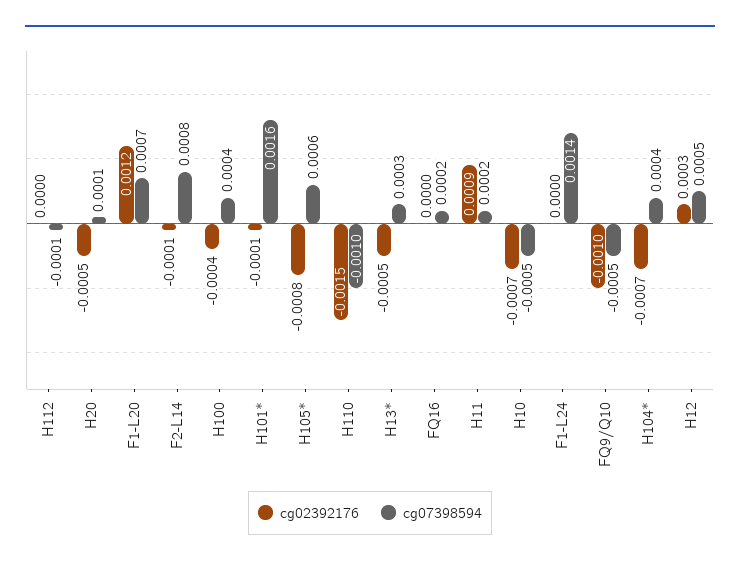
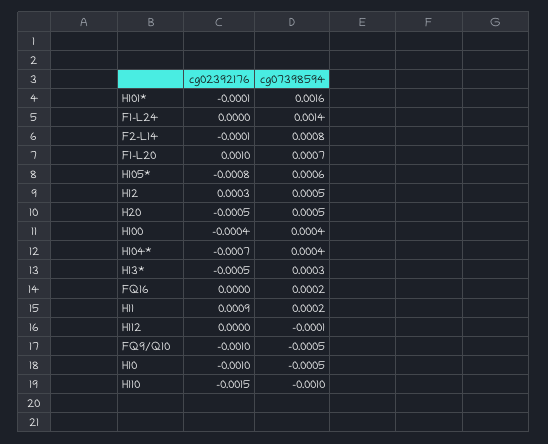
  {
    "cg02392176": {
      "H112": 0,
      "H20": -0.0005,
-     "F1-L20": 0.0012,
+     "F1-L20": 0.001,
      "F2-L14": -0.0001,
      "H100": -0.0004,
      "H101*": -0.0001,
      "H105*": -0.0008,
      "H110": -0.0015,
      "H13*": -0.0005,
      "FQ16": 0,
      "H11": 0.0009,
-     "H10": -0.0007,
+     "H10": -0.001,
      "F1-L24": 0,
      "FQ9/Q10": -0.001,
      "H104*": -0.0007,
      "H12": 0.0003
    },
    "cg07398594": {
      "H112": -0.0001,
-     "H20": 0.0001,
+     "H20": 0.0005,
      "F1-L20": 0.0007,
      "F2-L14": 0.0008,
      "H100": 0.0004,
      "H101*": 0.0016,
      "H105*": 0.0006,
      "H110": -0.001,
      "H13*": 0.0003,
      "FQ16": 0.0002,
      "H11": 0.0002,
      "H10": -0.0005,
      "F1-L24": 0.0014,
      "FQ9/Q10": -0.0005,
      "H104*": 0.0004,
      "H12": 0.0005
    }
  }

